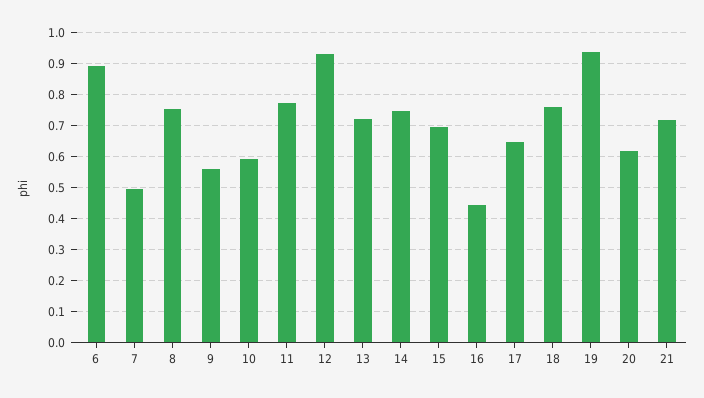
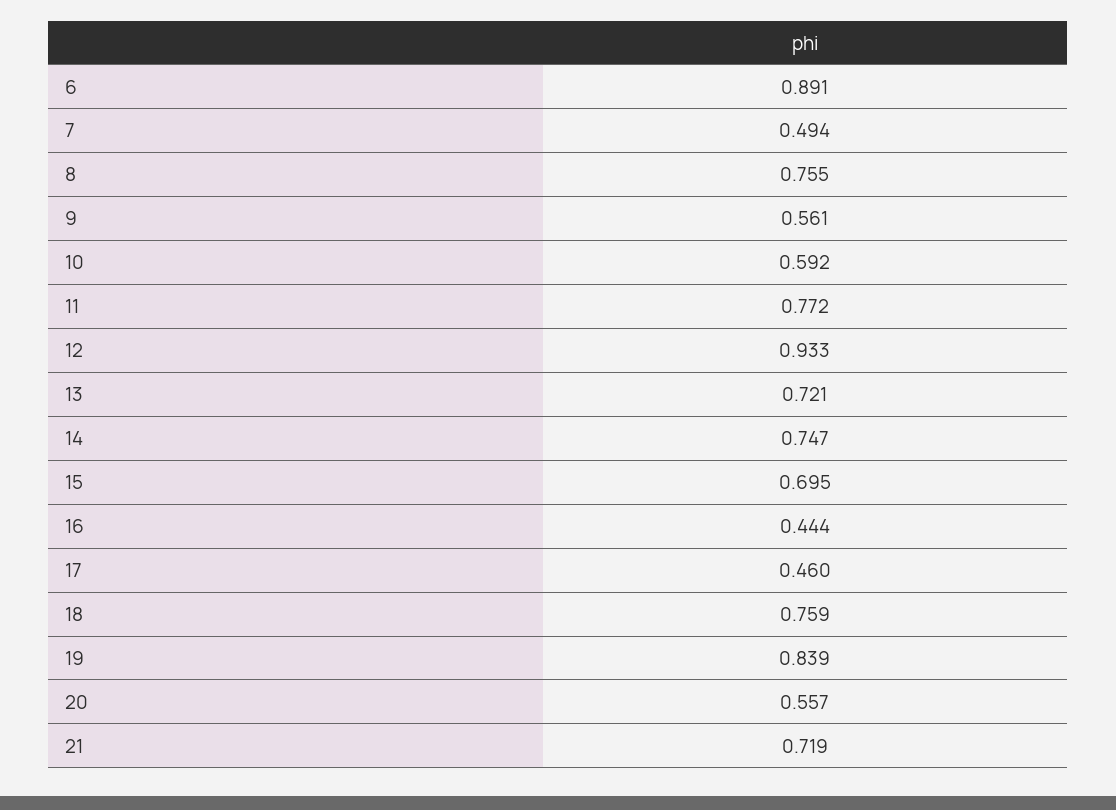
  {
    "6": 0.891,
    "7": 0.494,
    "8": 0.755,
    "9": 0.561,
    "10": 0.592,
    "11": 0.772,
    "12": 0.933,
    "13": 0.721,
    "14": 0.747,
    "15": 0.695,
    "16": 0.444,
-   "17": 0.64,
+   "17": 0.46,
    "18": 0.759,
-   "19": 0.94,
+   "19": 0.839,
-   "20": 0.62,
+   "20": 0.557,
    "21": 0.719
  }

